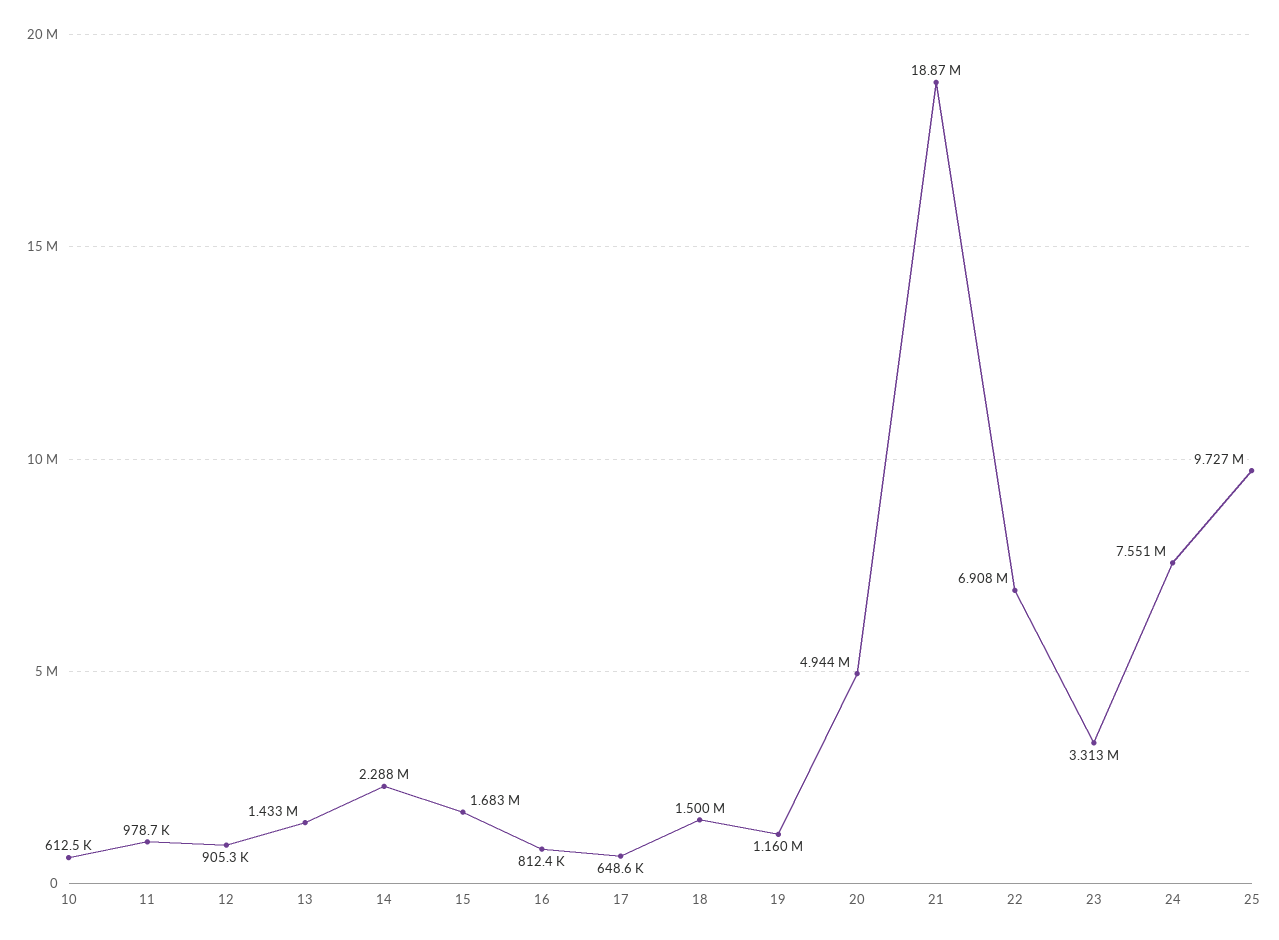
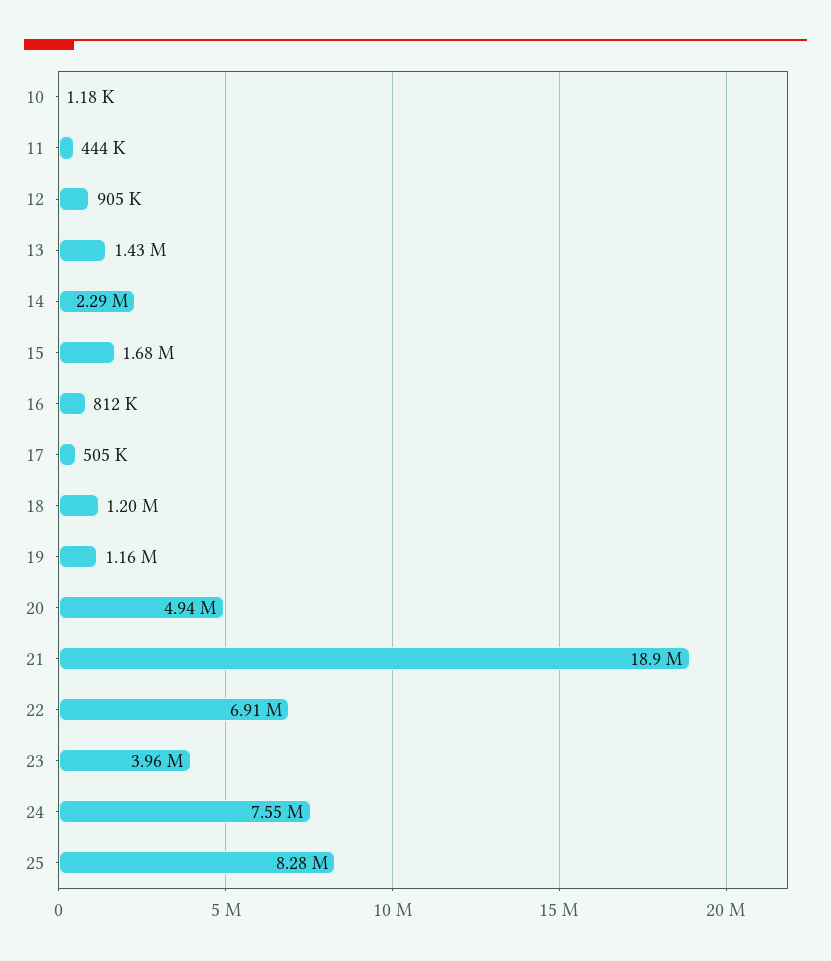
  {
-   "10": 612500,
+   "10": 1180,
-   "11": 978700,
+   "11": 444000,
    "12": 905300,
    "13": 1433000,
    "14": 2288000,
    "15": 1683000,
    "16": 812400,
-   "17": 648600,
+   "17": 505000,
-   "18": 1500000,
+   "18": 1200000,
    "19": 1160000,
    "20": 4944000,
    "21": 18870000,
    "22": 6908000,
-   "23": 3313000,
+   "23": 3960000,
    "24": 7551000,
-   "25": 9727000
+   "25": 8280000
  }

